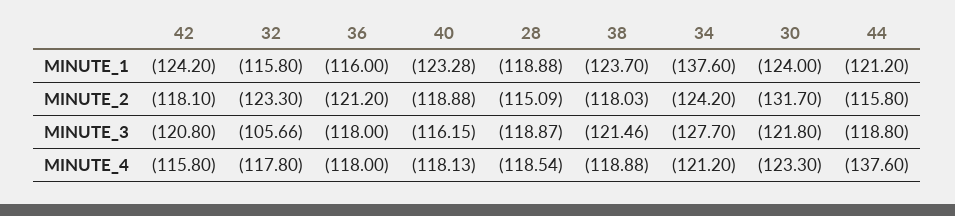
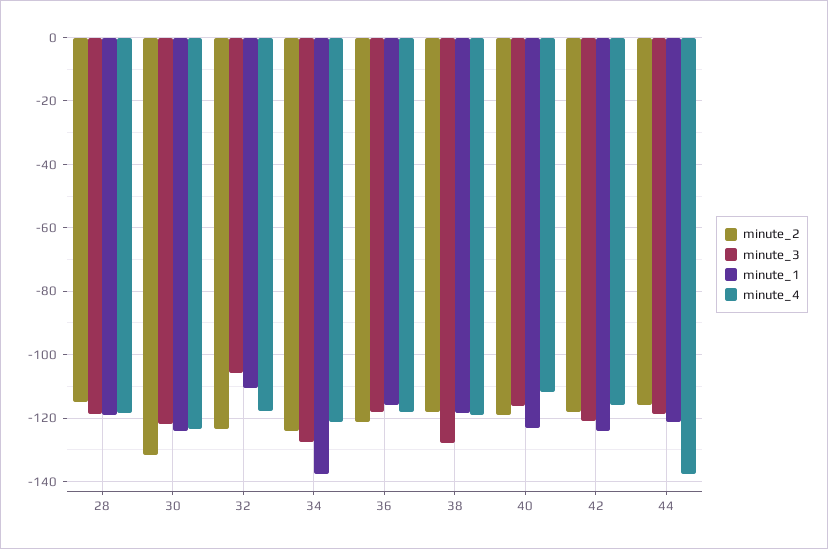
  {
    "MINUTE_1": {
      "42": -124.2,
-     "32": -115.8,
+     "32": -110,
      "36": -116,
      "40": -123.28,
      "28": -118.88,
-     "38": -123.7,
+     "38": -118,
      "34": -137.6,
      "30": -124,
      "44": -121.2
    },
    "MINUTE_2": {
      "42": -118.1,
      "32": -123.3,
      "36": -121.2,
      "40": -118.88,
      "28": -115.09,
      "38": -118.03,
      "34": -124.2,
      "30": -131.7,
      "44": -115.8
    },
    "MINUTE_3": {
      "42": -120.8,
      "32": -105.66,
      "36": -118,
      "40": -116.15,
      "28": -118.87,
-     "38": -121.46,
+     "38": -128,
      "34": -127.7,
      "30": -121.8,
      "44": -118.8
    },
    "MINUTE_4": {
      "42": -115.8,
      "32": -117.8,
      "36": -118,
-     "40": -118.13,
+     "40": -112,
      "28": -118.54,
      "38": -118.88,
      "34": -121.2,
      "30": -123.3,
      "44": -137.6
    }
  }

